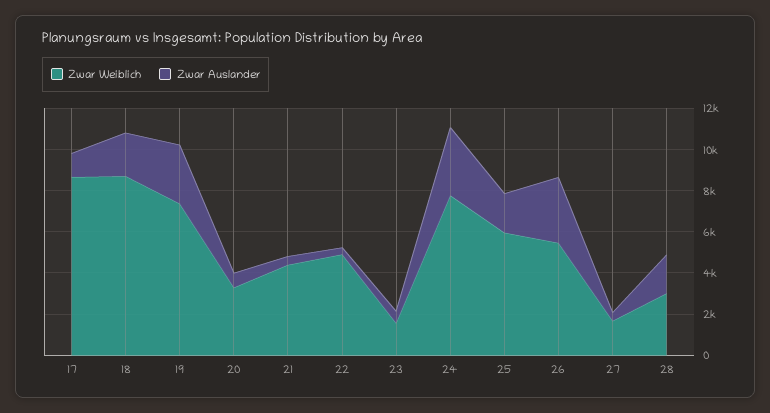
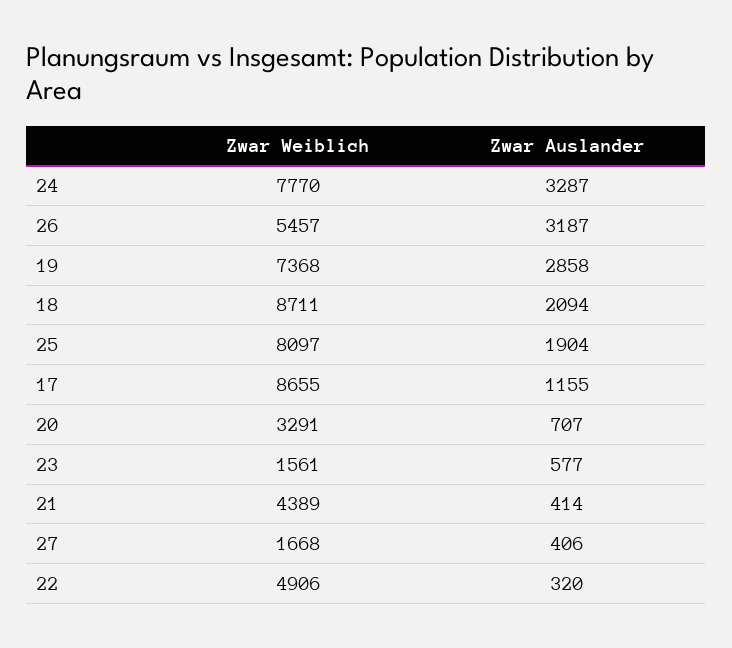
  {
    "Zwar Weiblich": {
      "17": 8655,
      "18": 8711,
      "19": 7368,
      "20": 3291,
      "21": 4389,
      "22": 4906,
      "23": 1561,
      "24": 7770,
-     "25": 6000,
+     "25": 8097,
      "26": 5457,
-     "27": 1668,
+     "27": 1668
-     "28": 3000
    },
    "Zwar Auslander": {
      "17": 1155,
      "18": 2094,
      "19": 2858,
      "20": 707,
      "21": 414,
      "22": 320,
      "23": 577,
      "24": 3287,
      "25": 1904,
      "26": 3187,
-     "27": 406,
+     "27": 406
-     "28": 2000
    }
  }

